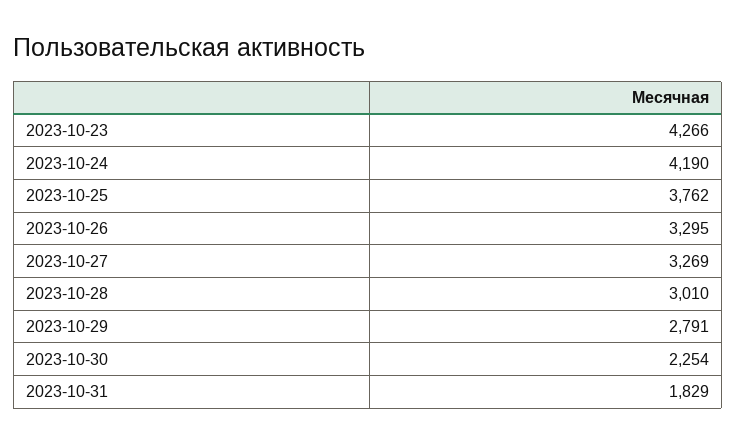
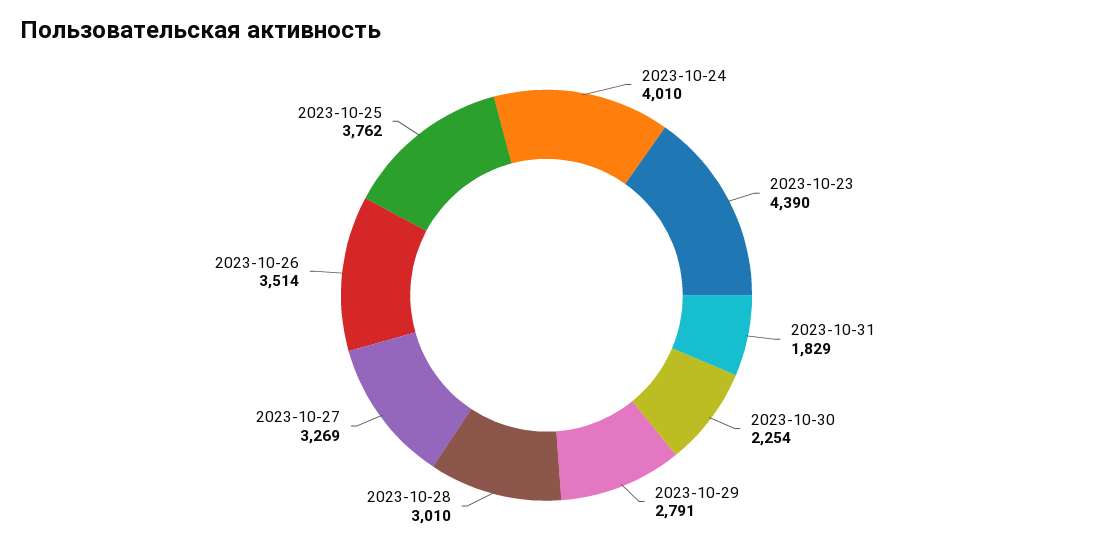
  {
-   "2023-10-23": 4266,
+   "2023-10-23": 4390,
-   "2023-10-24": 4190,
+   "2023-10-24": 4010,
    "2023-10-25": 3762,
-   "2023-10-26": 3295,
+   "2023-10-26": 3514,
    "2023-10-27": 3269,
    "2023-10-28": 3010,
    "2023-10-29": 2791,
    "2023-10-30": 2254,
    "2023-10-31": 1829
  }

